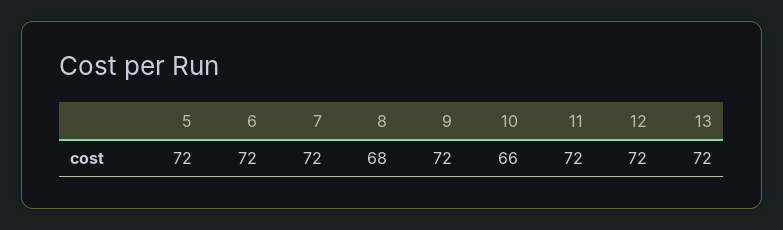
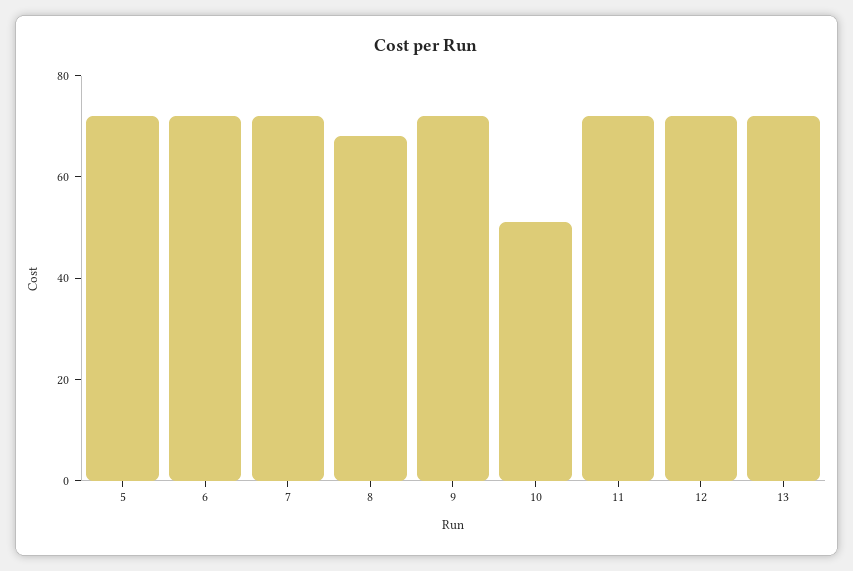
  {
    "5": 72,
    "6": 72,
    "7": 72,
    "8": 68,
    "9": 72,
-   "10": 66,
+   "10": 50,
    "11": 72,
    "12": 72,
    "13": 72
  }

